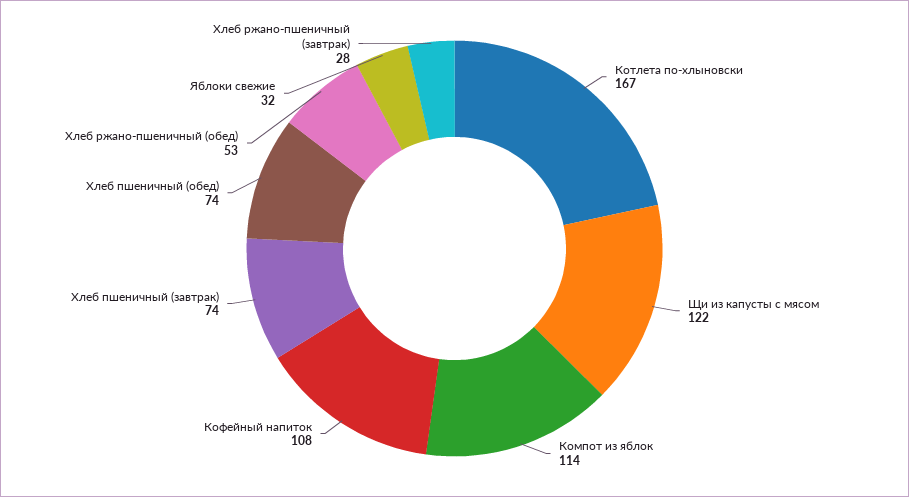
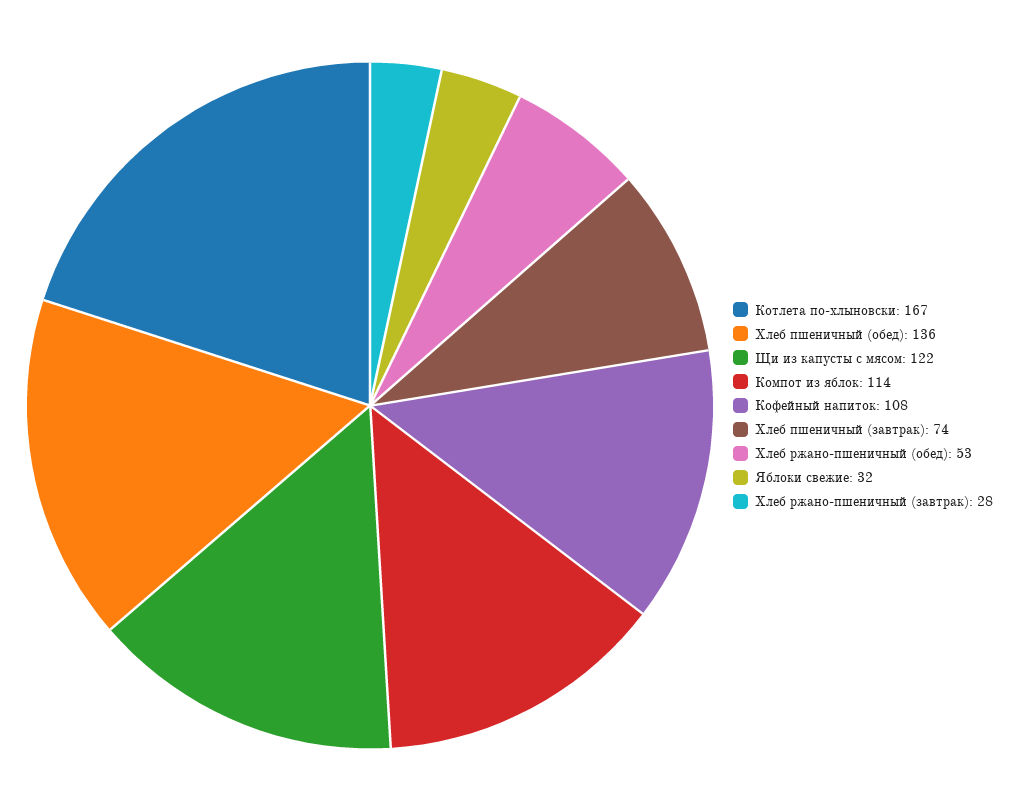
  {
    "Котлета по-хлыновски": 167,
    "Щи из капусты с мясом": 122,
    "Компот из яблок": 114,
    "Кофейный напиток": 108,
    "Хлеб пшеничный (завтрак)": 74,
-   "Хлеб пшеничный (обед)": 74,
+   "Хлеб пшеничный (обед)": 136,
    "Хлеб ржано-пшеничный (обед)": 53,
    "Яблоки свежие": 32,
    "Хлеб ржано-пшеничный (завтрак)": 28
  }

